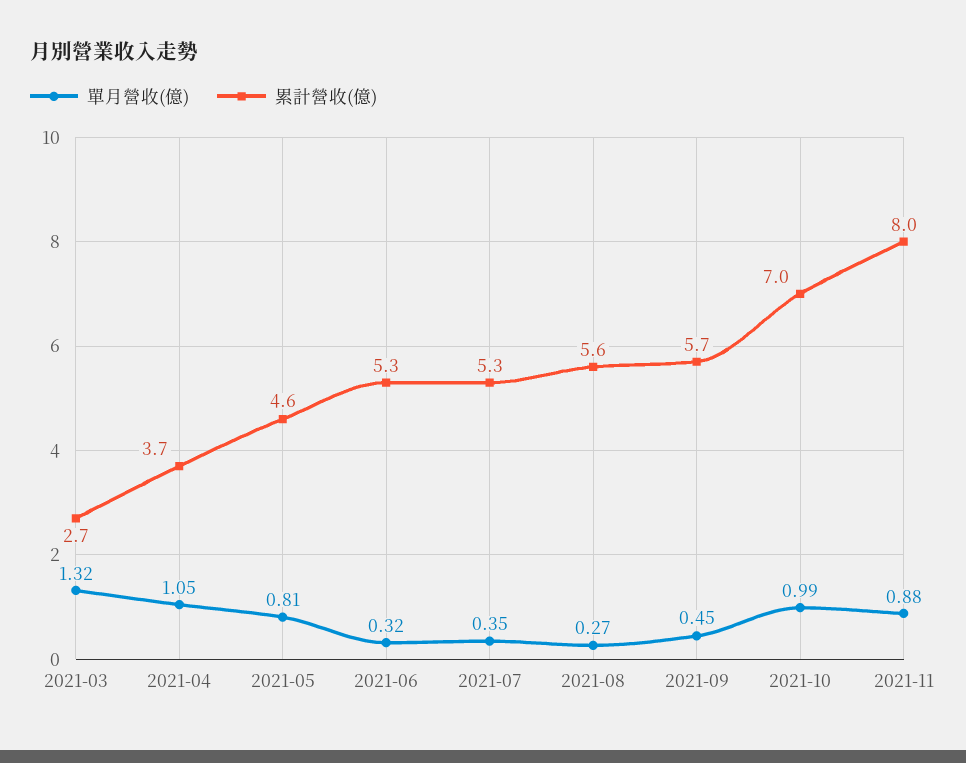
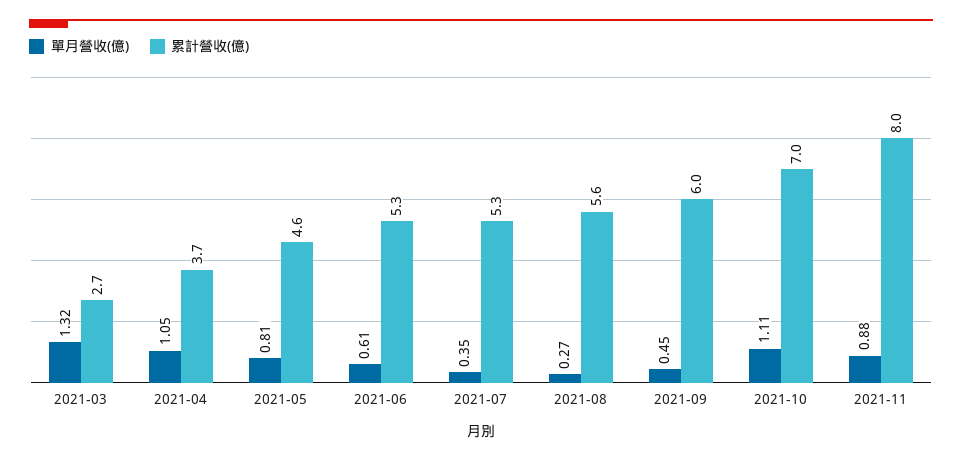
  {
    "單月營收(億)": {
      "2021-03": 1.32,
      "2021-04": 1.05,
      "2021-05": 0.81,
-     "2021-06": 0.32,
+     "2021-06": 0.61,
      "2021-07": 0.35,
      "2021-08": 0.27,
      "2021-09": 0.45,
-     "2021-10": 0.99,
+     "2021-10": 1.11,
      "2021-11": 0.88
    },
    "累計營收(億)": {
      "2021-03": 2.7,
      "2021-04": 3.7,
      "2021-05": 4.6,
      "2021-06": 5.3,
      "2021-07": 5.3,
      "2021-08": 5.6,
-     "2021-09": 5.7,
+     "2021-09": 6,
      "2021-10": 7,
      "2021-11": 8
    }
  }

